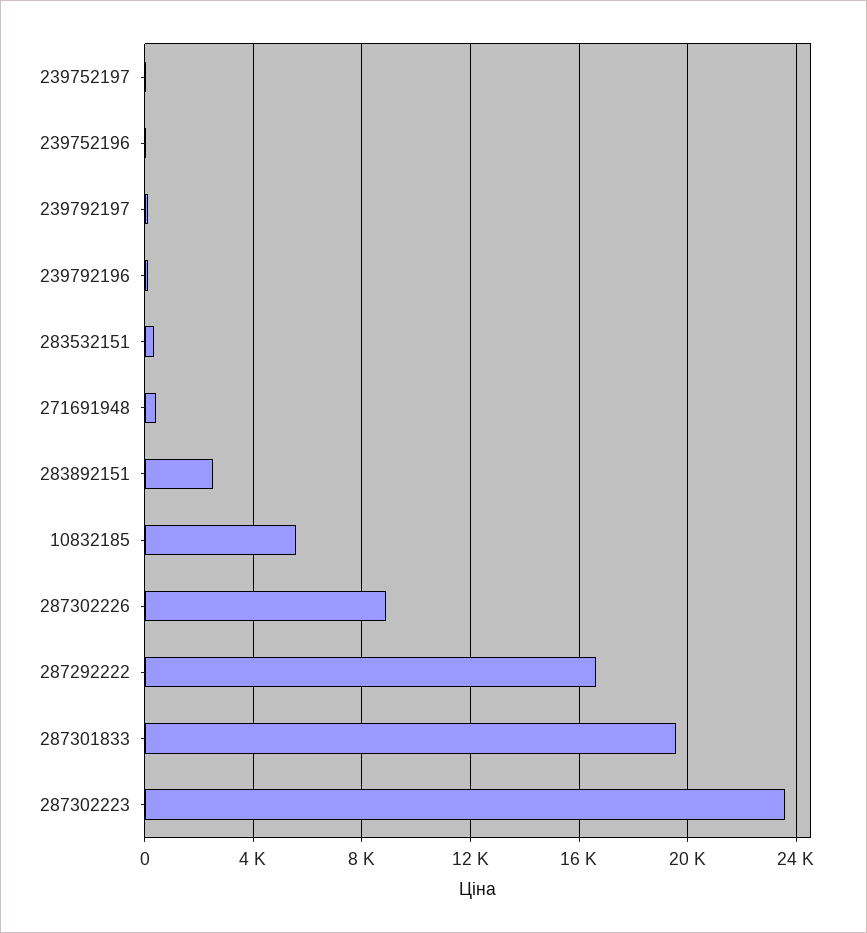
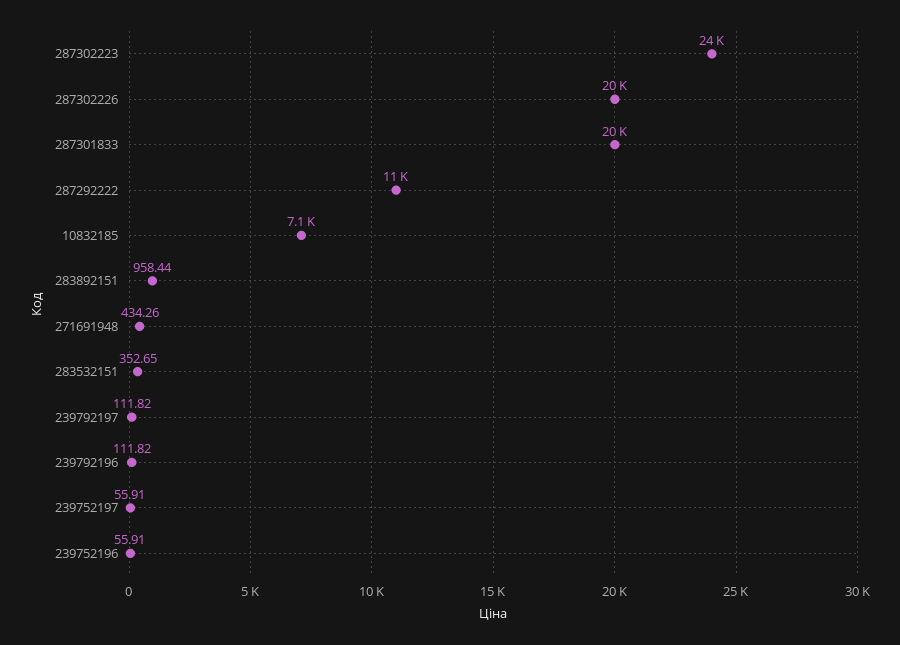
  {
    "239752197": 55.91,
    "239752196": 55.91,
    "239792197": 111.82,
    "239792196": 111.82,
    "283532151": 352.65,
    "271691948": 434.26,
-   "283892151": 2500,
+   "283892151": 958.44,
-   "10832185": 5500,
+   "10832185": 7100,
-   "287302226": 9000,
+   "287302226": 20000,
-   "287292222": 16500,
+   "287292222": 11000,
    "287301833": 20000,
    "287302223": 24000
  }

